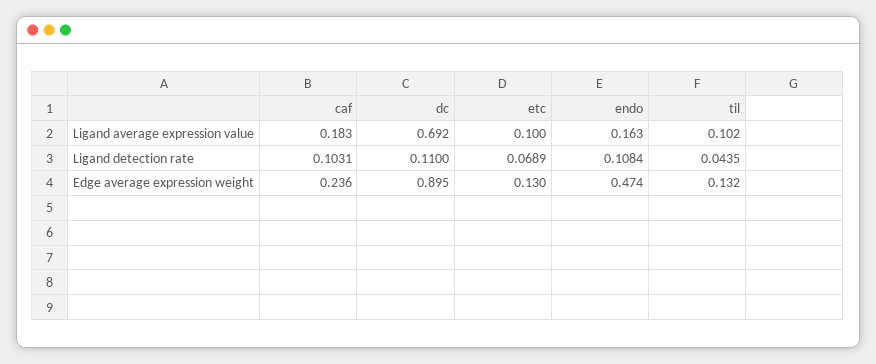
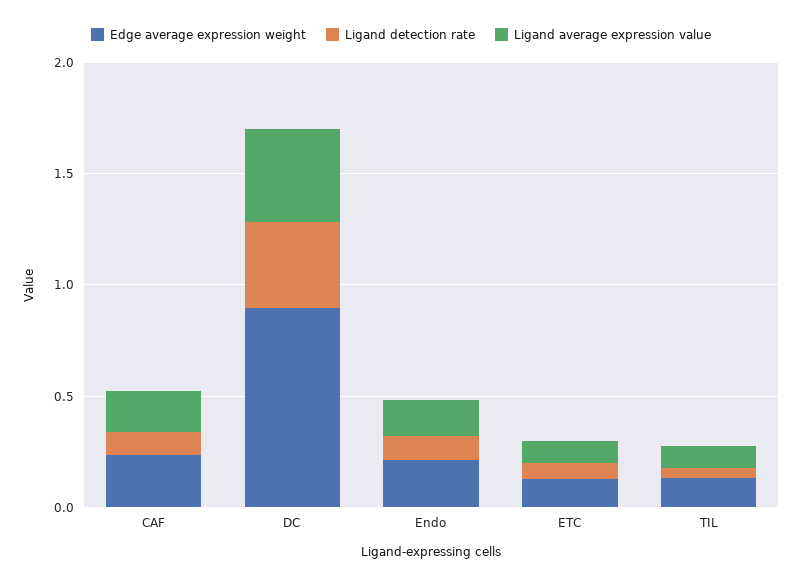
  {
    "Ligand average expression value": {
      "caf": 0.183,
-     "dc": 0.692,
+     "dc": 0.4,
      "etc": 0.1,
      "endo": 0.163,
      "til": 0.102
    },
    "Ligand detection rate": {
      "caf": 0.1031,
-     "dc": 0.11,
+     "dc": 0.4,
      "etc": 0.0689,
      "endo": 0.1084,
      "til": 0.0435
    },
    "Edge average expression weight": {
      "caf": 0.236,
      "dc": 0.895,
      "etc": 0.13,
-     "endo": 0.474,
+     "endo": 0.2,
      "til": 0.132
    }
  }

